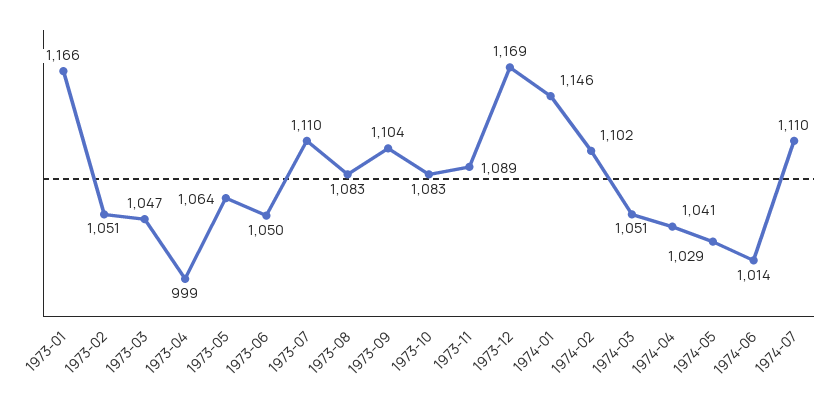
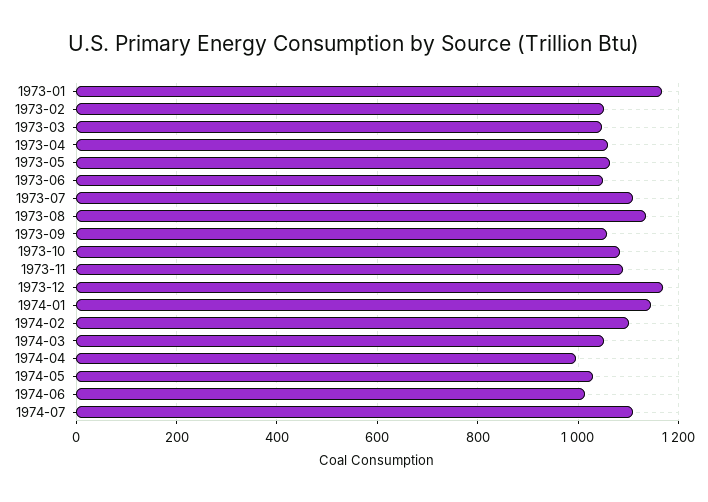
  {
    "1973-01": 1166,
    "1973-02": 1051,
    "1973-03": 1047,
-   "1973-04": 999,
+   "1973-04": 1060,
    "1973-05": 1064,
    "1973-06": 1050,
    "1973-07": 1110,
-   "1973-08": 1083,
+   "1973-08": 1140,
-   "1973-09": 1104,
+   "1973-09": 1060,
    "1973-10": 1083,
    "1973-11": 1089,
    "1973-12": 1169,
    "1974-01": 1146,
    "1974-02": 1102,
    "1974-03": 1051,
-   "1974-04": 1041,
+   "1974-04": 1000,
    "1974-05": 1029,
    "1974-06": 1014,
    "1974-07": 1110
  }

